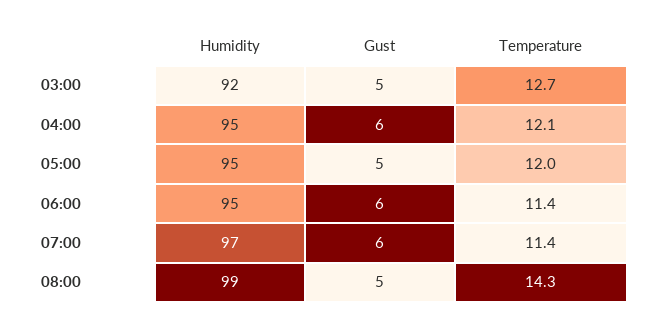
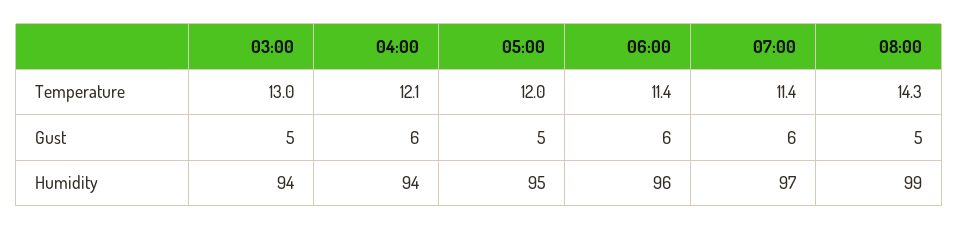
  {
    "Humidity": {
-     "03:00": 92,
+     "03:00": 94,
-     "04:00": 95,
+     "04:00": 94,
      "05:00": 95,
-     "06:00": 95,
+     "06:00": 96,
      "07:00": 97,
      "08:00": 99
    },
    "Gust": {
      "03:00": 5,
      "04:00": 6,
      "05:00": 5,
      "06:00": 6,
      "07:00": 6,
      "08:00": 5
    },
    "Temperature": {
-     "03:00": 12.7,
+     "03:00": 13,
      "04:00": 12.1,
      "05:00": 12,
      "06:00": 11.4,
      "07:00": 11.4,
      "08:00": 14.3
    }
  }

